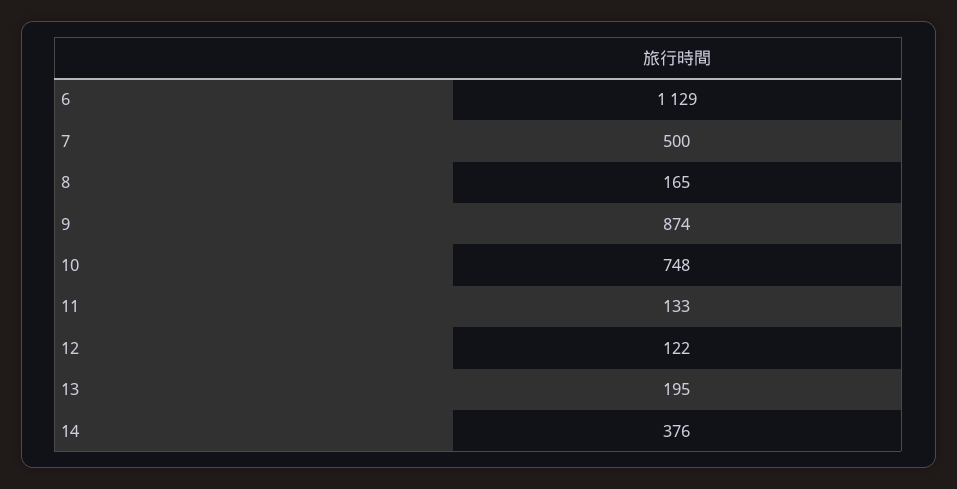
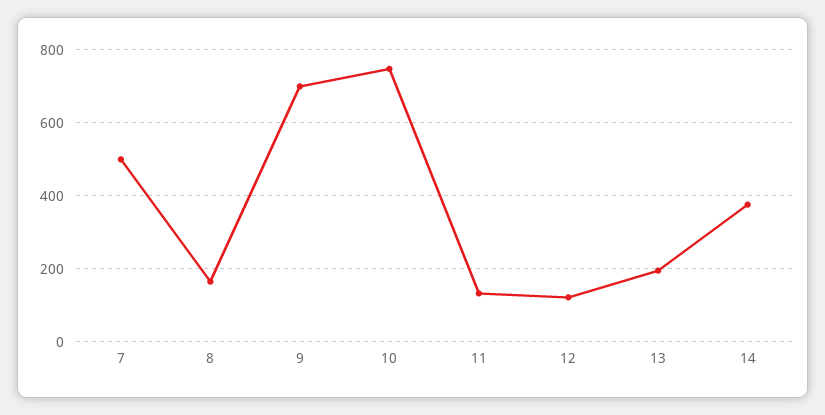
  {
-   "6": 1129,
    "7": 500,
    "8": 165,
-   "9": 874,
+   "9": 700,
    "10": 748,
    "11": 133,
    "12": 122,
    "13": 195,
    "14": 376
  }

